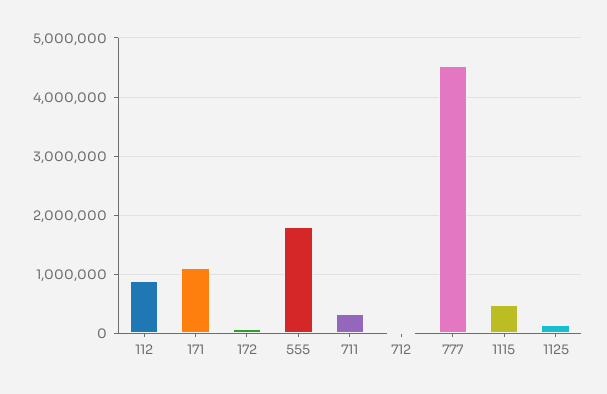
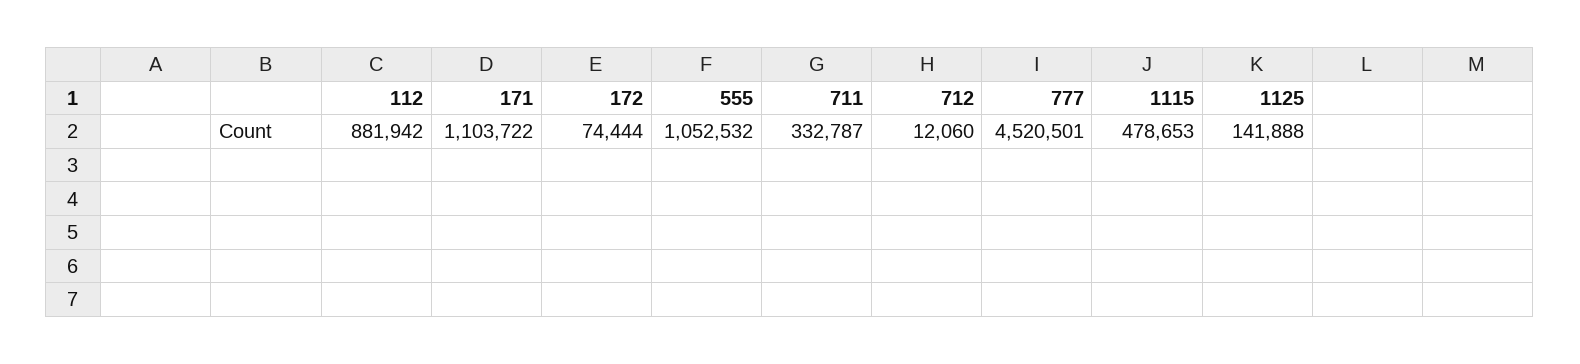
  {
    "112": 881942,
    "171": 1103722,
    "172": 74444,
-   "555": 1800000,
+   "555": 1052532,
    "711": 332787,
    "712": 12060,
    "777": 4520501,
    "1115": 478653,
    "1125": 141888
  }

